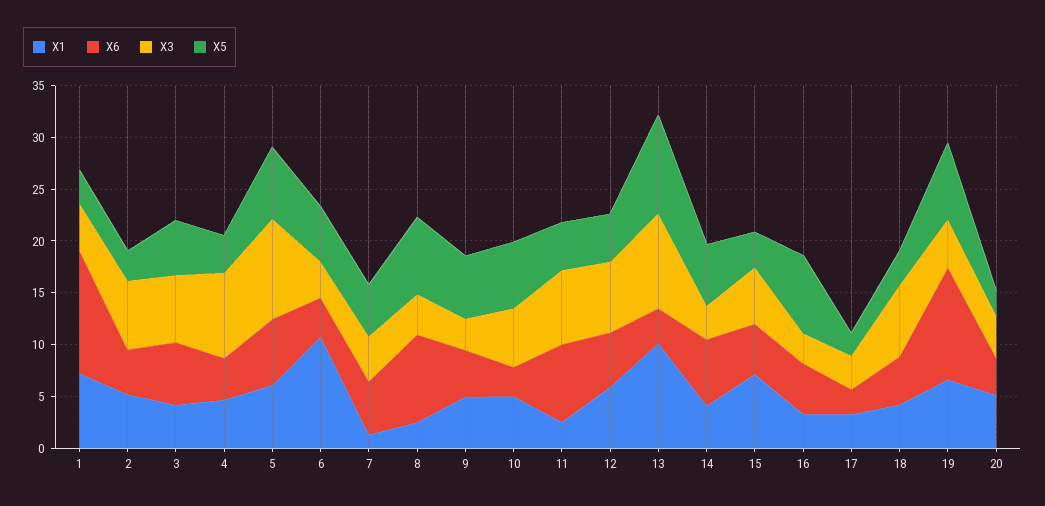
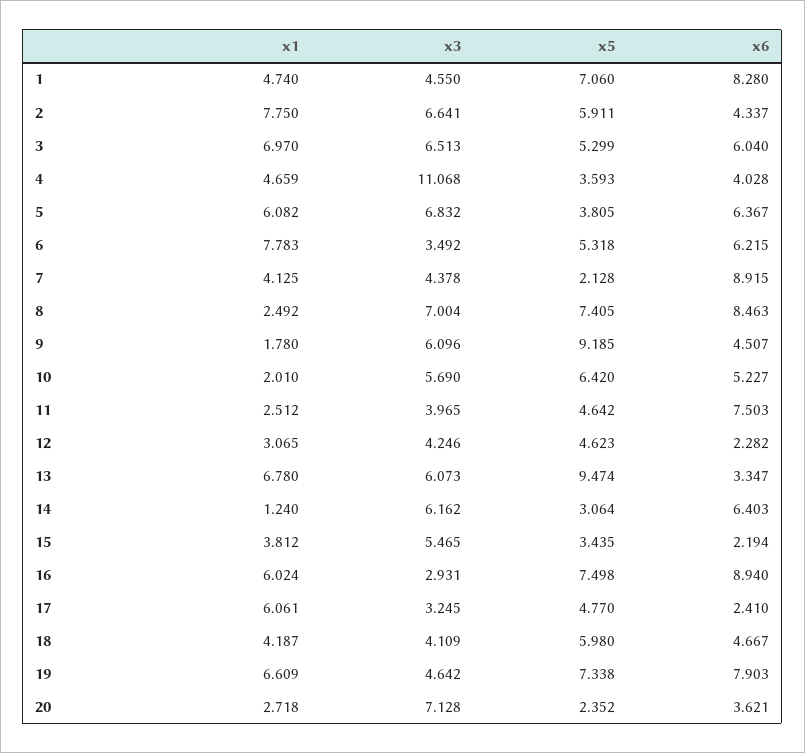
  {
    "X1": {
-     "1": 7,
+     "1": 4.74,
-     "2": 5,
+     "2": 7.75,
-     "3": 4,
+     "3": 6.97,
      "4": 4.659,
      "5": 6.082,
-     "6": 11,
+     "6": 7.783,
-     "7": 1,
+     "7": 4.125,
      "8": 2.492,
-     "9": 5,
+     "9": 1.78,
-     "10": 5,
+     "10": 2.01,
      "11": 2.512,
-     "12": 6,
+     "12": 3.065,
-     "13": 10,
+     "13": 6.78,
-     "14": 4,
+     "14": 1.24,
-     "15": 7,
+     "15": 3.812,
-     "16": 3,
+     "16": 6.024,
-     "17": 3,
+     "17": 6.061,
      "18": 4.187,
      "19": 6.609,
-     "20": 5
+     "20": 2.718
    },
    "X6": {
-     "1": 12,
+     "1": 8.28,
      "2": 4.337,
      "3": 6.04,
      "4": 4.028,
      "5": 6.367,
-     "6": 4,
+     "6": 6.215,
-     "7": 5,
+     "7": 8.915,
      "8": 8.463,
      "9": 4.507,
-     "10": 3,
+     "10": 5.227,
      "11": 7.503,
-     "12": 5,
+     "12": 2.282,
      "13": 3.347,
      "14": 6.403,
-     "15": 5,
+     "15": 2.194,
-     "16": 5,
+     "16": 8.94,
      "17": 2.41,
      "18": 4.667,
-     "19": 11,
+     "19": 7.903,
      "20": 3.621
    },
    "X3": {
      "1": 4.55,
      "2": 6.641,
      "3": 6.513,
-     "4": 8,
+     "4": 11.068,
-     "5": 10,
+     "5": 6.832,
      "6": 3.492,
      "7": 4.378,
-     "8": 4,
+     "8": 7.004,
-     "9": 3,
+     "9": 6.096,
      "10": 5.69,
-     "11": 7,
+     "11": 3.965,
-     "12": 7,
+     "12": 4.246,
-     "13": 9,
+     "13": 6.073,
-     "14": 3,
+     "14": 6.162,
      "15": 5.465,
      "16": 2.931,
      "17": 3.245,
-     "18": 7,
+     "18": 4.109,
      "19": 4.642,
-     "20": 4
+     "20": 7.128
    },
    "X5": {
-     "1": 3,
+     "1": 7.06,
-     "2": 3,
+     "2": 5.911,
      "3": 5.299,
      "4": 3.593,
-     "5": 7,
+     "5": 3.805,
      "6": 5.318,
-     "7": 5,
+     "7": 2.128,
      "8": 7.405,
-     "9": 6,
+     "9": 9.185,
      "10": 6.42,
      "11": 4.642,
      "12": 4.623,
      "13": 9.474,
-     "14": 6,
+     "14": 3.064,
      "15": 3.435,
      "16": 7.498,
-     "17": 2,
+     "17": 4.77,
-     "18": 3,
+     "18": 5.98,
      "19": 7.338,
      "20": 2.352
    }
  }

